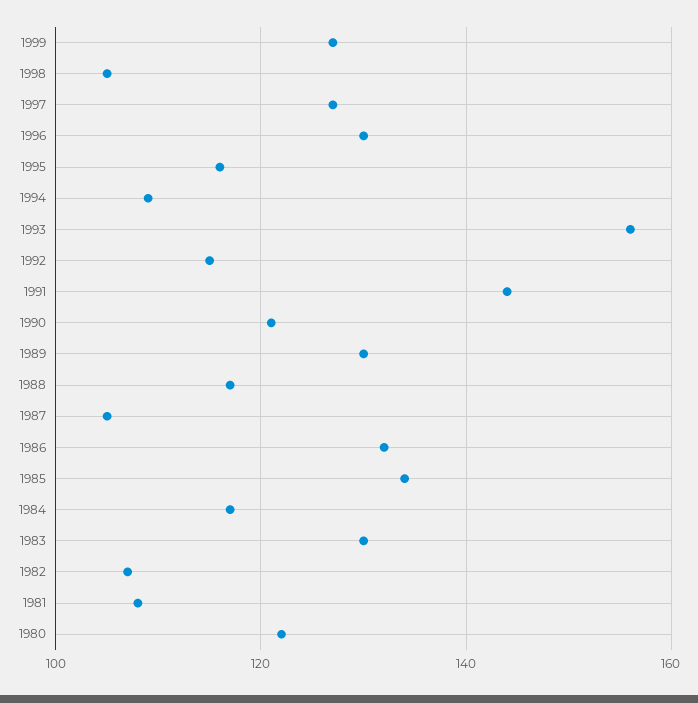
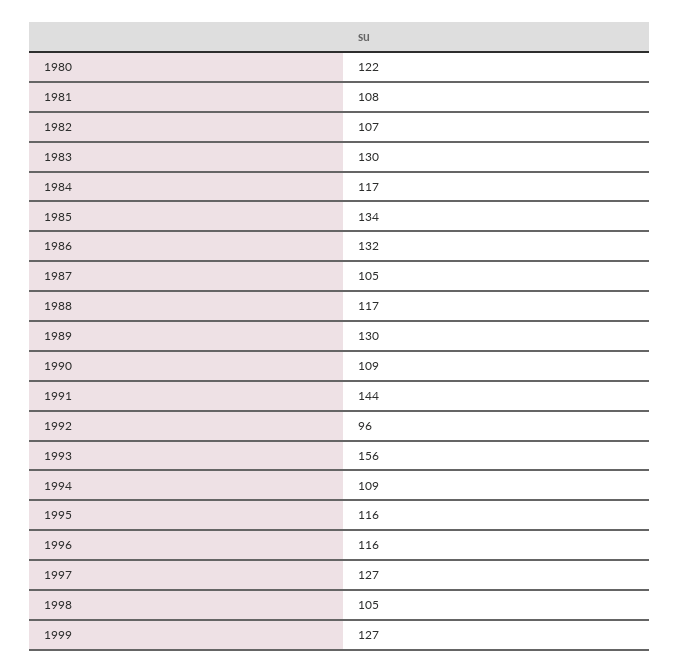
  {
    "1999": 127,
    "1998": 105,
    "1997": 127,
-   "1996": 130,
+   "1996": 116,
    "1995": 116,
    "1994": 109,
    "1993": 156,
-   "1992": 115,
+   "1992": 96,
    "1991": 144,
-   "1990": 120,
+   "1990": 109,
    "1989": 130,
    "1988": 117,
    "1987": 105,
    "1986": 132,
    "1985": 134,
    "1984": 117,
    "1983": 130,
    "1982": 107,
    "1981": 108,
    "1980": 122
  }

